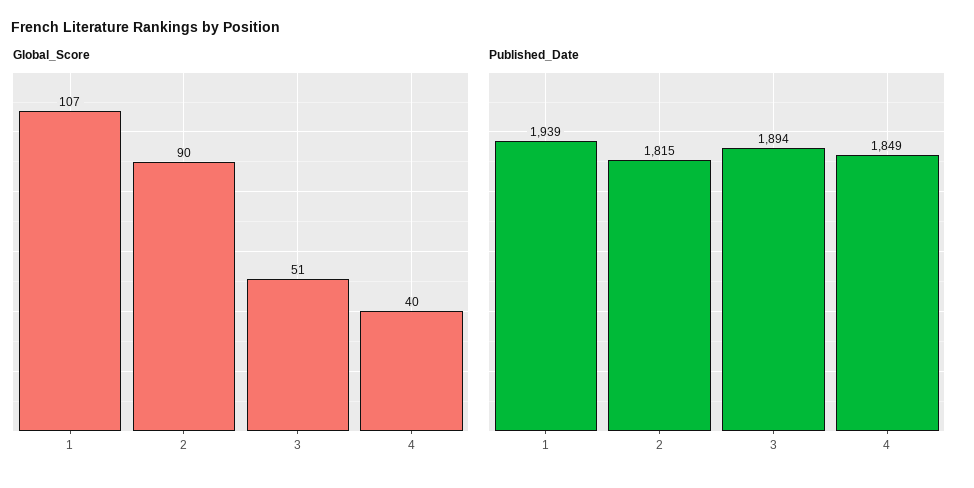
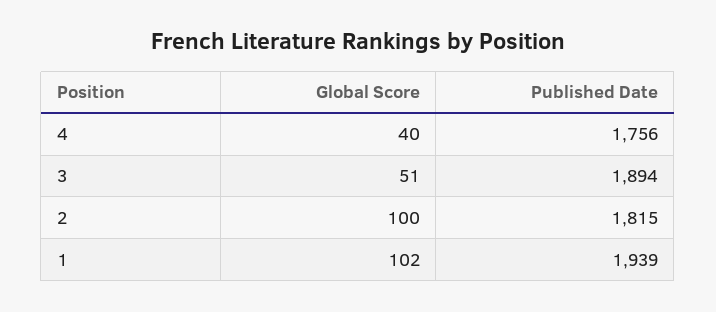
  {
    "Global_Score": {
-     "1": 107,
+     "1": 102,
-     "2": 90,
+     "2": 100,
      "3": 51,
      "4": 40
    },
    "Published_Date": {
      "1": 1939,
      "2": 1815,
      "3": 1894,
-     "4": 1849
+     "4": 1756
    }
  }

